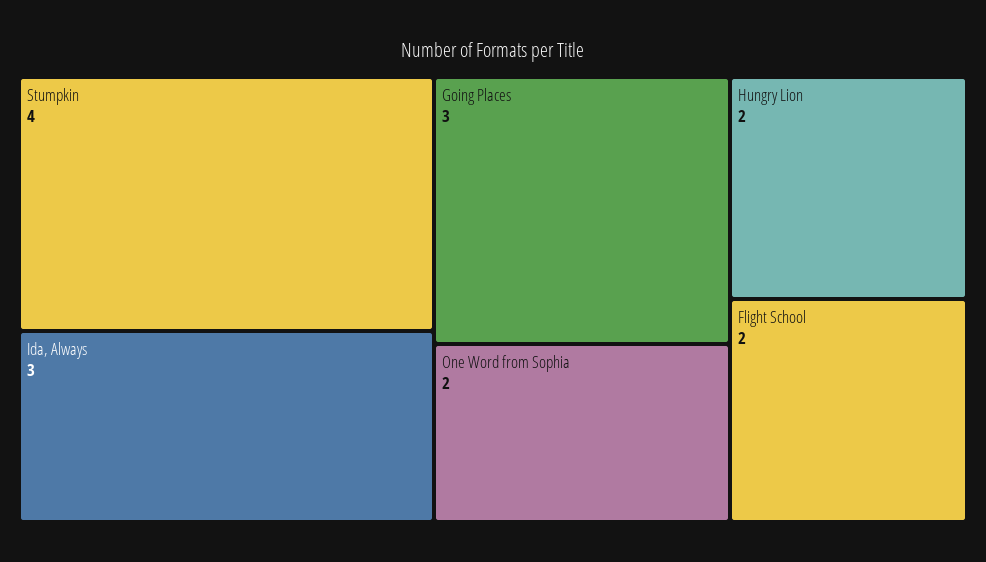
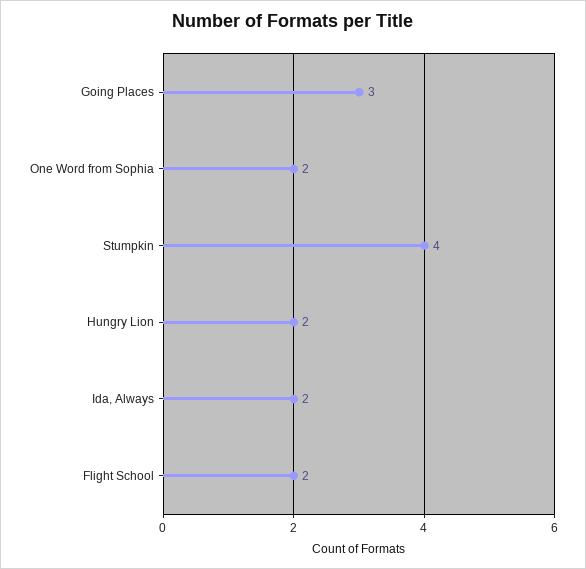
  {
    "Stumpkin": 4,
-   "Ida, Always": 3,
+   "Ida, Always": 2,
    "Going Places": 3,
    "One Word from Sophia": 2,
    "Hungry Lion": 2,
    "Flight School": 2
  }

